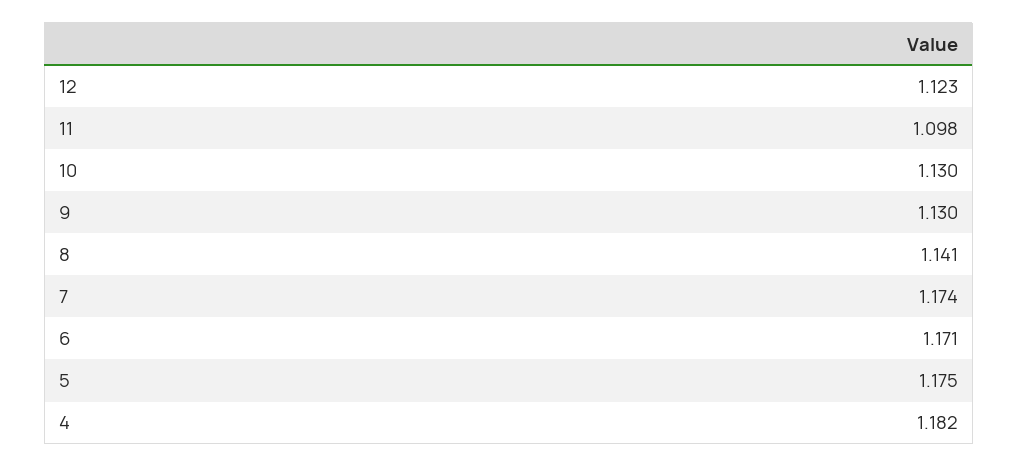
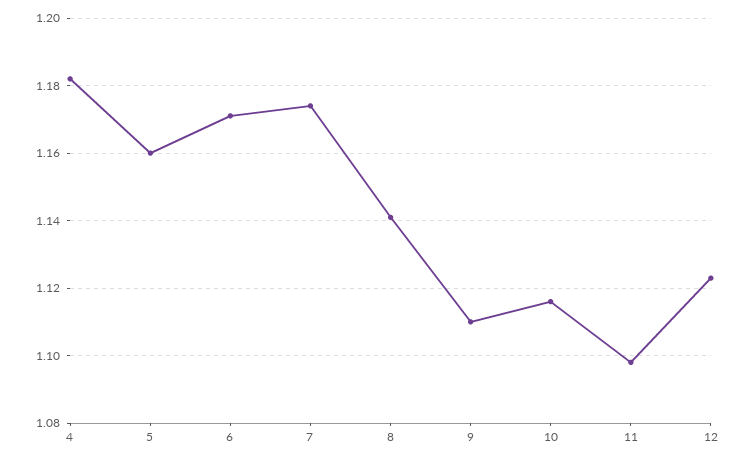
  {
    "12": 1.123,
    "11": 1.098,
-   "10": 1.13,
+   "10": 1.115,
-   "9": 1.13,
+   "9": 1.11,
    "8": 1.141,
    "7": 1.174,
    "6": 1.171,
-   "5": 1.175,
+   "5": 1.16,
    "4": 1.182
  }

